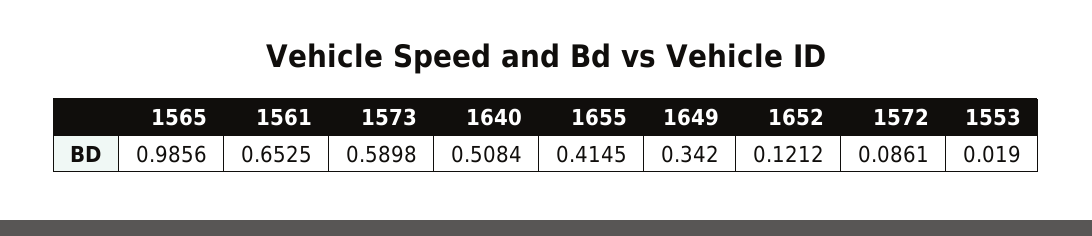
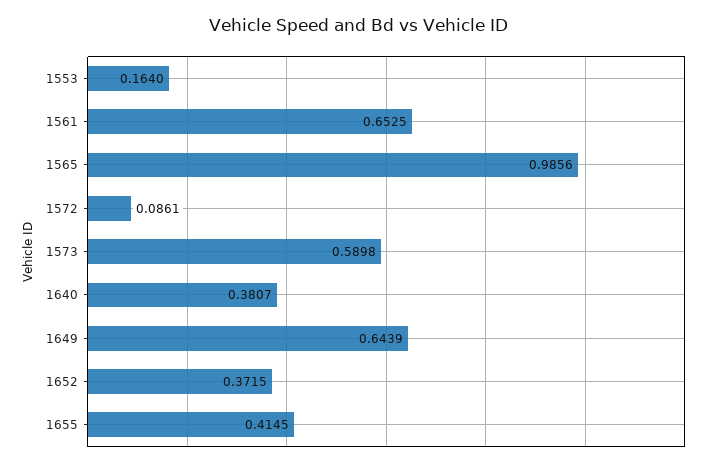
  {
    "1565": 0.9856,
    "1561": 0.6525,
    "1573": 0.5898,
-   "1640": 0.5084,
+   "1640": 0.3807,
    "1655": 0.4145,
-   "1649": 0.342,
+   "1649": 0.6439,
-   "1652": 0.1212,
+   "1652": 0.3715,
    "1572": 0.0861,
-   "1553": 0.019
+   "1553": 0.164
  }

